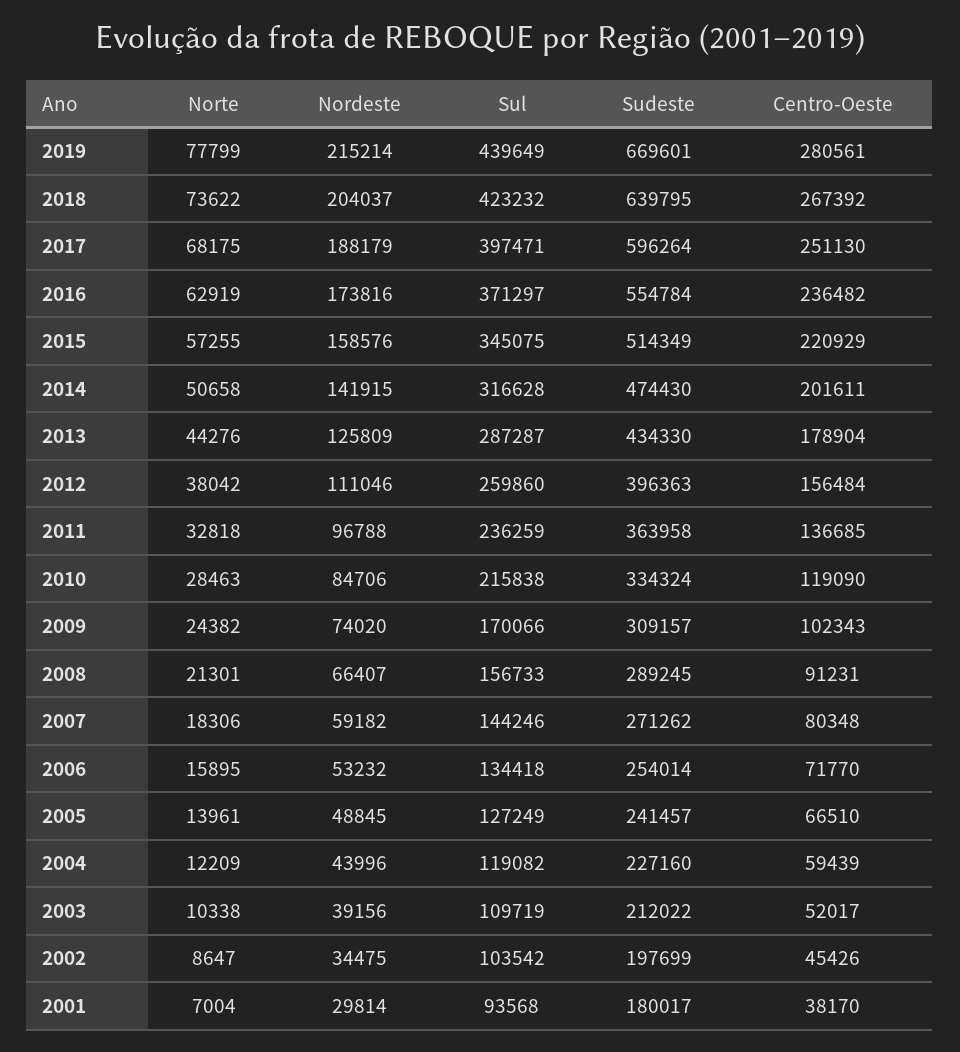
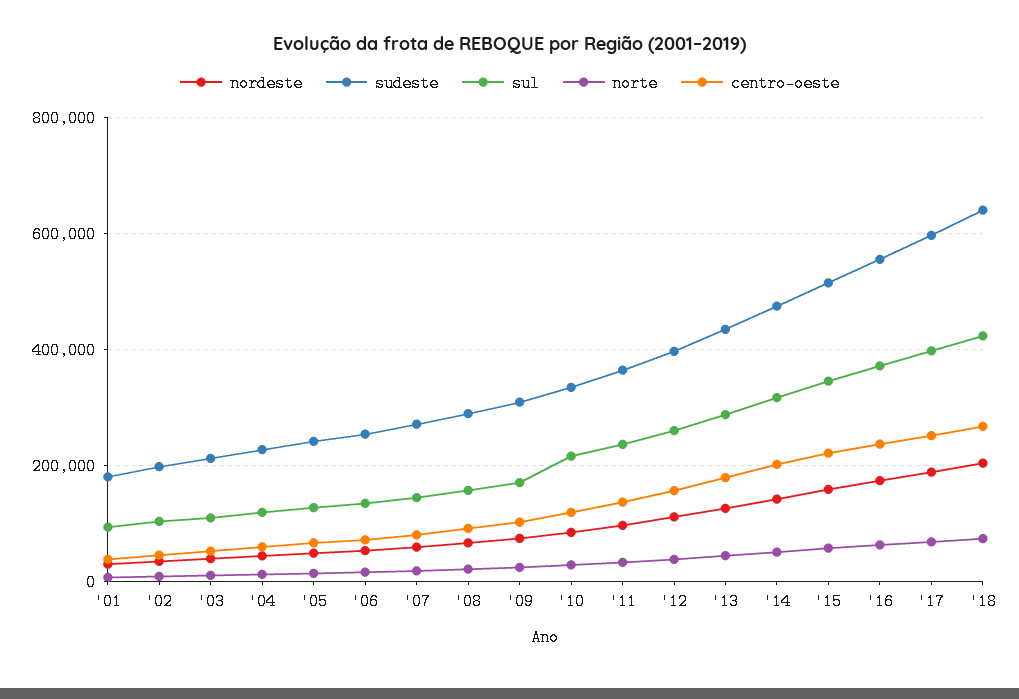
  {
    "Norte": {
-     "2019": 77799,
      "2018": 73622,
      "2017": 68175,
      "2016": 62919,
      "2015": 57255,
      "2014": 50658,
      "2013": 44276,
      "2012": 38042,
      "2011": 32818,
      "2010": 28463,
      "2009": 24382,
      "2008": 21301,
      "2007": 18306,
      "2006": 15895,
      "2005": 13961,
      "2004": 12209,
      "2003": 10338,
      "2002": 8647,
      "2001": 7004
    },
    "Nordeste": {
-     "2019": 215214,
      "2018": 204037,
      "2017": 188179,
      "2016": 173816,
      "2015": 158576,
      "2014": 141915,
      "2013": 125809,
      "2012": 111046,
      "2011": 96788,
      "2010": 84706,
      "2009": 74020,
      "2008": 66407,
      "2007": 59182,
      "2006": 53232,
      "2005": 48845,
      "2004": 43996,
      "2003": 39156,
      "2002": 34475,
      "2001": 29814
    },
    "Sul": {
-     "2019": 439649,
      "2018": 423232,
      "2017": 397471,
      "2016": 371297,
      "2015": 345075,
      "2014": 316628,
      "2013": 287287,
      "2012": 259860,
      "2011": 236259,
      "2010": 215838,
      "2009": 170066,
      "2008": 156733,
      "2007": 144246,
      "2006": 134418,
      "2005": 127249,
      "2004": 119082,
      "2003": 109719,
      "2002": 103542,
      "2001": 93568
    },
    "Sudeste": {
-     "2019": 669601,
      "2018": 639795,
      "2017": 596264,
      "2016": 554784,
      "2015": 514349,
      "2014": 474430,
      "2013": 434330,
      "2012": 396363,
      "2011": 363958,
      "2010": 334324,
      "2009": 309157,
      "2008": 289245,
      "2007": 271262,
      "2006": 254014,
      "2005": 241457,
      "2004": 227160,
      "2003": 212022,
      "2002": 197699,
      "2001": 180017
    },
    "Centro-Oeste": {
-     "2019": 280561,
      "2018": 267392,
      "2017": 251130,
      "2016": 236482,
      "2015": 220929,
      "2014": 201611,
      "2013": 178904,
      "2012": 156484,
      "2011": 136685,
      "2010": 119090,
      "2009": 102343,
      "2008": 91231,
      "2007": 80348,
      "2006": 71770,
      "2005": 66510,
      "2004": 59439,
      "2003": 52017,
      "2002": 45426,
      "2001": 38170
    }
  }

